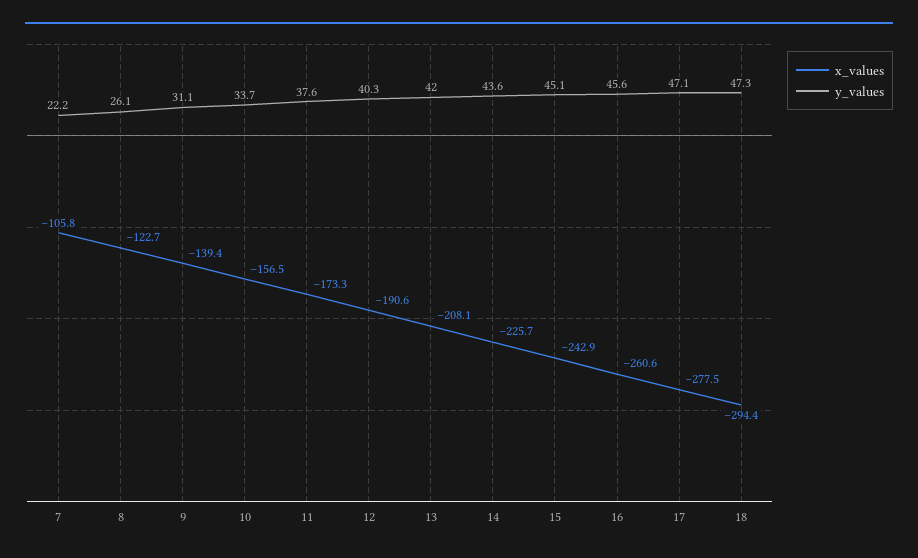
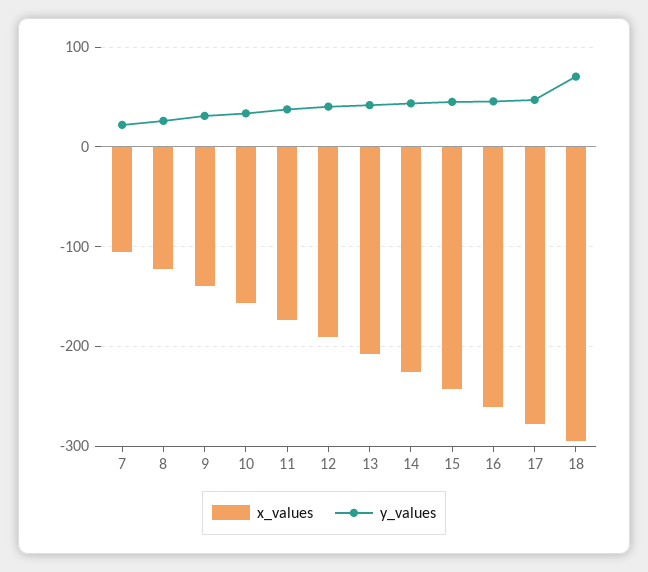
  {
    "x_values": {
      "7": -105.8,
      "8": -122.7,
      "9": -139.4,
      "10": -156.5,
      "11": -173.3,
      "12": -190.6,
      "13": -208.1,
      "14": -225.7,
      "15": -242.9,
      "16": -260.6,
      "17": -277.5,
      "18": -294.4
    },
    "y_values": {
      "7": 22.2,
      "8": 26.1,
      "9": 31.1,
      "10": 33.7,
      "11": 37.6,
      "12": 40.3,
      "13": 42,
      "14": 43.6,
      "15": 45.1,
      "16": 45.6,
      "17": 47.1,
-     "18": 47.3
+     "18": 70
    }
  }

